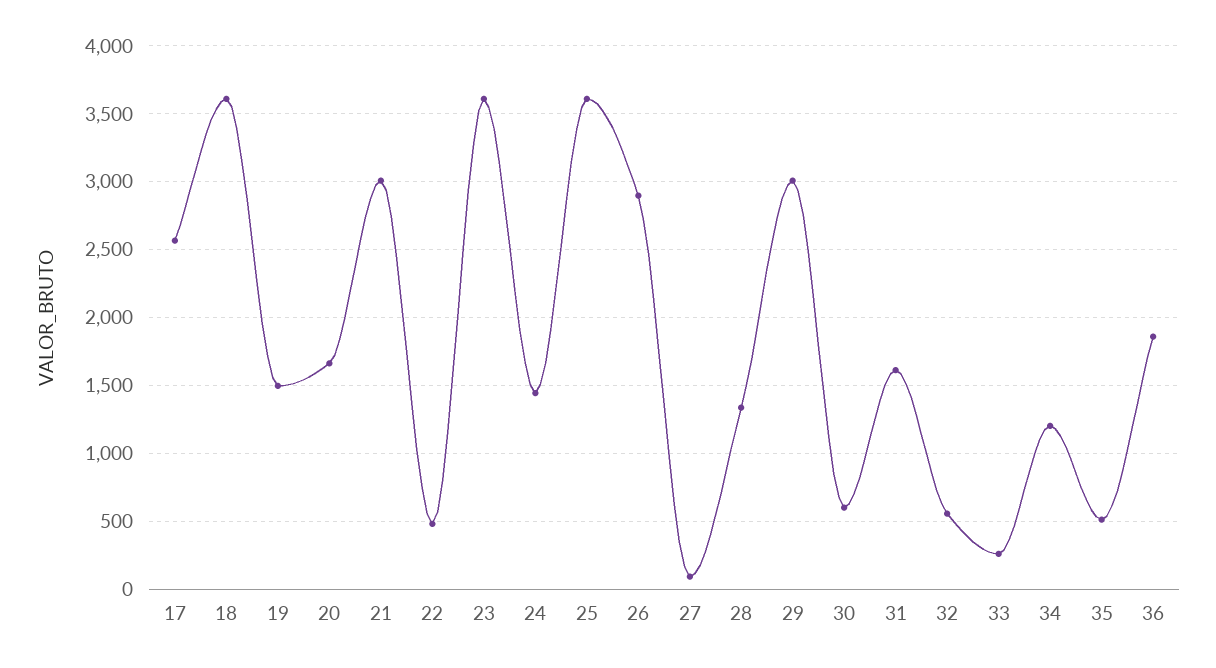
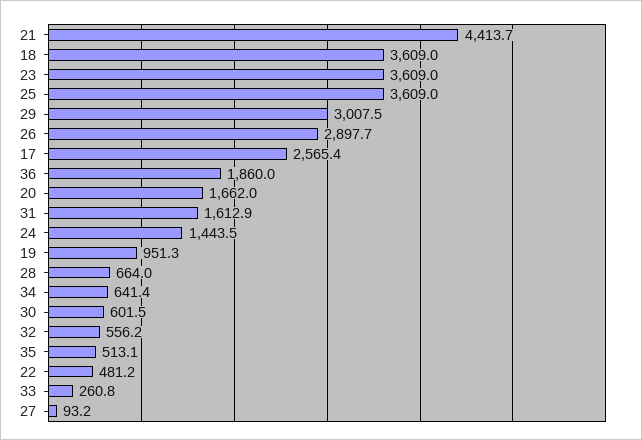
  {
    "17": 2565.4,
    "18": 3609,
-   "19": 1500,
+   "19": 951.3,
    "20": 1662,
-   "21": 3000,
+   "21": 4413.7,
    "22": 481.2,
    "23": 3609,
    "24": 1443.5,
    "25": 3609,
    "26": 2897.7,
    "27": 93.2,
-   "28": 1350,
+   "28": 664,
    "29": 3007.5,
    "30": 601.5,
    "31": 1612.9,
    "32": 556.2,
    "33": 260.8,
-   "34": 1200,
+   "34": 641.4,
    "35": 513.1,
    "36": 1860
  }

